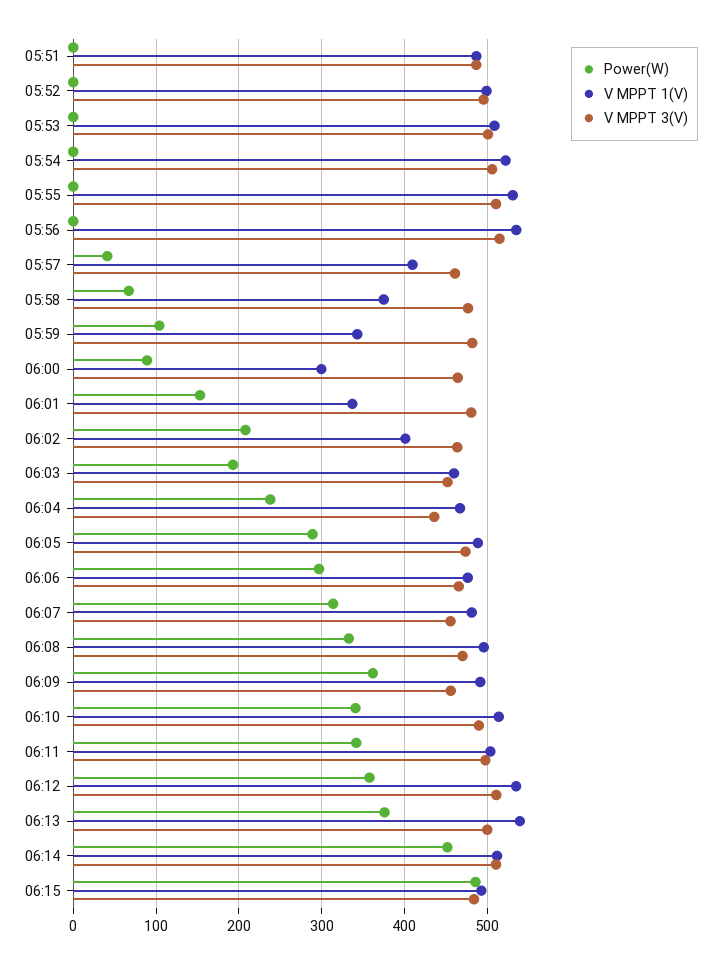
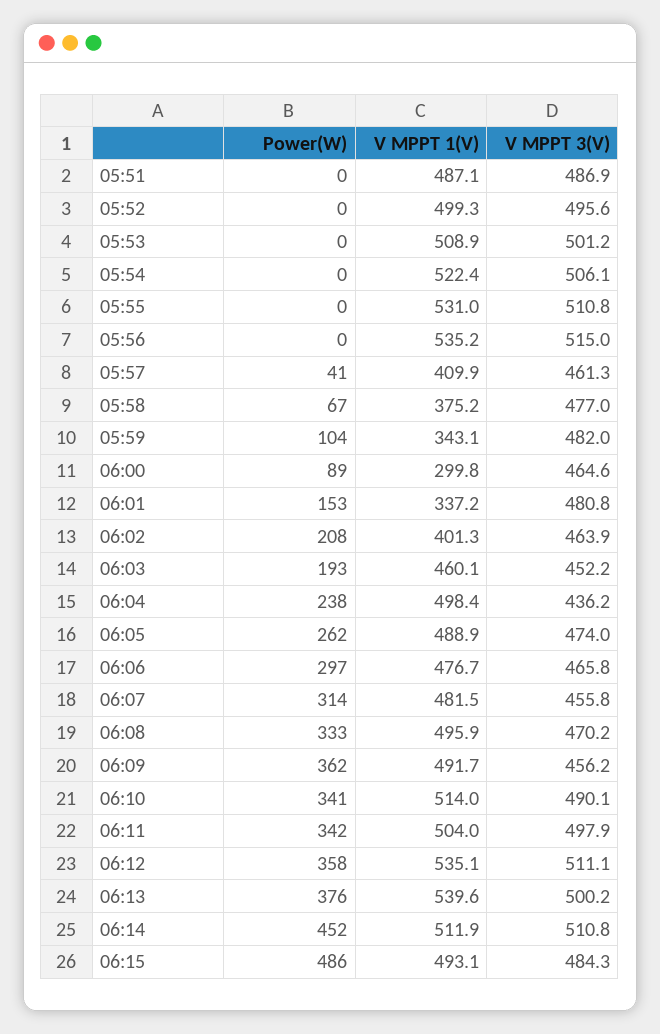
  {
    "Power(W)": {
      "05:51": 0,
      "05:52": 0,
      "05:53": 0,
      "05:54": 0,
      "05:55": 0,
      "05:56": 0,
      "05:57": 41,
      "05:58": 67,
      "05:59": 104,
      "06:00": 89,
      "06:01": 153,
      "06:02": 208,
      "06:03": 193,
      "06:04": 238,
-     "06:05": 290,
+     "06:05": 262,
      "06:06": 297,
      "06:07": 314,
      "06:08": 333,
      "06:09": 362,
      "06:10": 341,
      "06:11": 342,
      "06:12": 358,
      "06:13": 376,
      "06:14": 452,
      "06:15": 486
    },
    "V MPPT 1(V)": {
      "05:51": 487.1,
      "05:52": 499.3,
      "05:53": 508.9,
      "05:54": 522.4,
      "05:55": 531,
      "05:56": 535.2,
      "05:57": 409.9,
      "05:58": 375.2,
      "05:59": 343.1,
      "06:00": 299.8,
      "06:01": 337.2,
      "06:02": 401.3,
      "06:03": 460.1,
-     "06:04": 470,
+     "06:04": 498.4,
      "06:05": 488.9,
      "06:06": 476.7,
      "06:07": 481.5,
      "06:08": 495.9,
      "06:09": 491.7,
      "06:10": 514,
      "06:11": 504,
      "06:12": 535.1,
      "06:13": 539.6,
      "06:14": 511.9,
      "06:15": 493.1
    },
    "V MPPT 3(V)": {
      "05:51": 486.9,
      "05:52": 495.6,
      "05:53": 501.2,
      "05:54": 506.1,
      "05:55": 510.8,
      "05:56": 515,
      "05:57": 461.3,
      "05:58": 477,
      "05:59": 482,
      "06:00": 464.6,
      "06:01": 480.8,
      "06:02": 463.9,
      "06:03": 452.2,
      "06:04": 436.2,
      "06:05": 474,
      "06:06": 465.8,
      "06:07": 455.8,
      "06:08": 470.2,
      "06:09": 456.2,
      "06:10": 490.1,
      "06:11": 497.9,
      "06:12": 511.1,
      "06:13": 500.2,
      "06:14": 510.8,
      "06:15": 484.3
    }
  }

